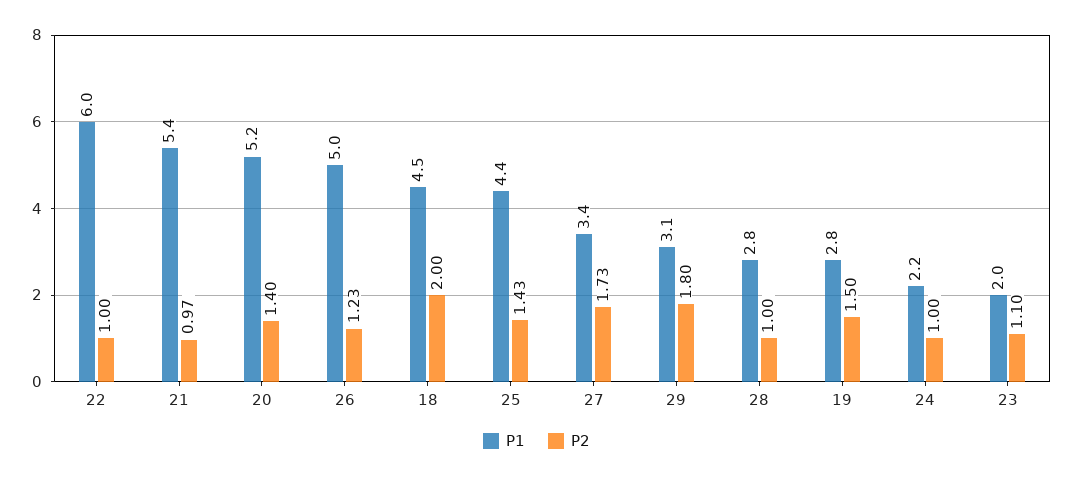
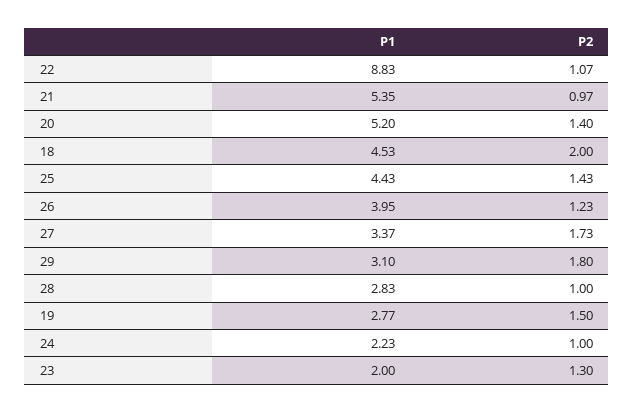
  {
    "P1": {
-     "22": 6,
+     "22": 8.83,
      "21": 5.35,
      "20": 5.2,
-     "26": 5,
+     "26": 3.95,
      "18": 4.53,
      "25": 4.43,
      "27": 3.37,
      "29": 3.1,
      "28": 2.83,
      "19": 2.77,
      "24": 2.23,
      "23": 2
    },
    "P2": {
-     "22": 1,
+     "22": 1.07,
      "21": 0.97,
      "20": 1.4,
      "26": 1.23,
      "18": 2,
      "25": 1.43,
      "27": 1.73,
      "29": 1.8,
      "28": 1,
      "19": 1.5,
      "24": 1,
-     "23": 1.1
+     "23": 1.3
    }
  }

